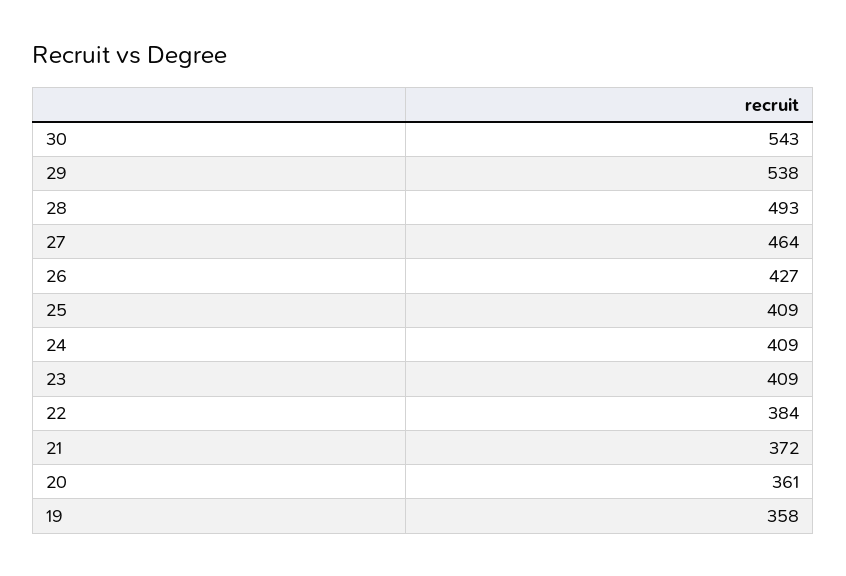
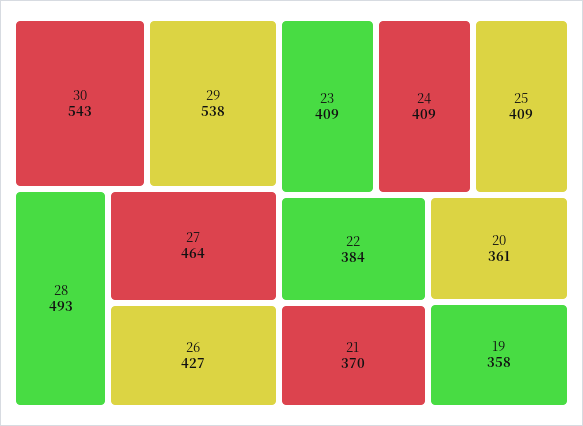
  {
    "30": 543,
    "29": 538,
    "28": 493,
    "27": 464,
    "26": 427,
    "25": 409,
    "24": 409,
    "23": 409,
    "22": 384,
-   "21": 372,
+   "21": 370,
    "20": 361,
    "19": 358
  }

